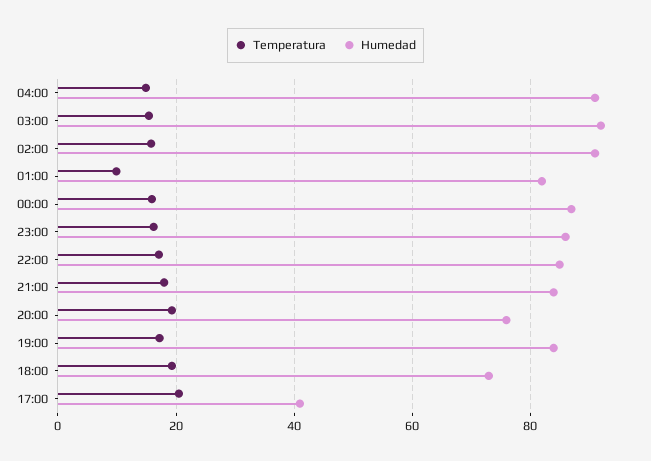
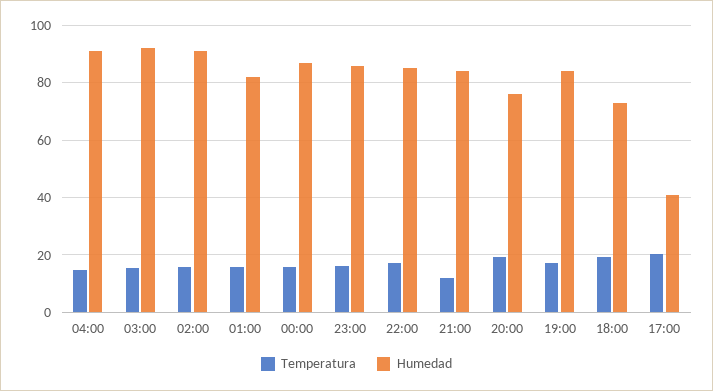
  {
    "Temperatura": {
      "04:00": 14,
      "03:00": 16,
      "02:00": 16,
-     "01:00": 10,
+     "01:00": 15,
      "00:00": 16,
      "23:00": 16,
      "22:00": 18,
-     "21:00": 18,
+     "21:00": 12.5,
      "20:00": 20,
      "19:00": 18,
      "18:00": 20,
      "17:00": 20
    },
    "Humedad": {
      "04:00": 92,
      "03:00": 92,
      "02:00": 92,
      "01:00": 82,
      "00:00": 88,
      "23:00": 86,
      "22:00": 86,
      "21:00": 84,
      "20:00": 76,
      "19:00": 84,
      "18:00": 74,
      "17:00": 42
    }
  }

